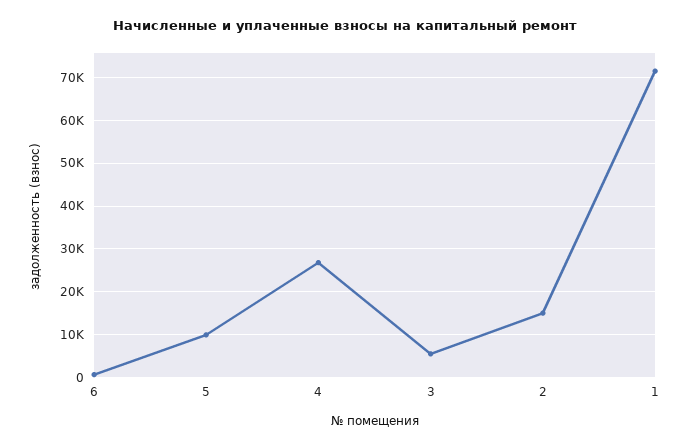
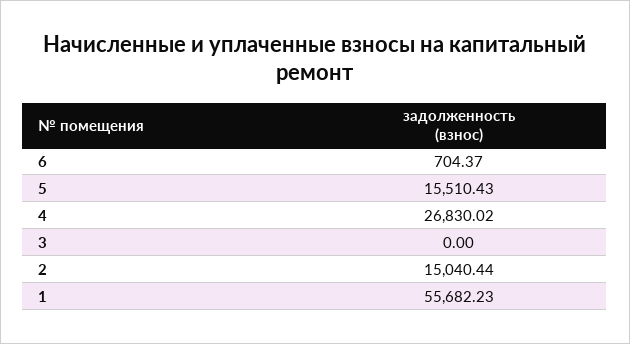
  {
    "6": 704.37,
-   "5": 10000,
+   "5": 15510.43,
    "4": 26830.02,
-   "3": 6000,
+   "3": 0,
    "2": 15040.44,
-   "1": 72000
+   "1": 55682.23
  }

